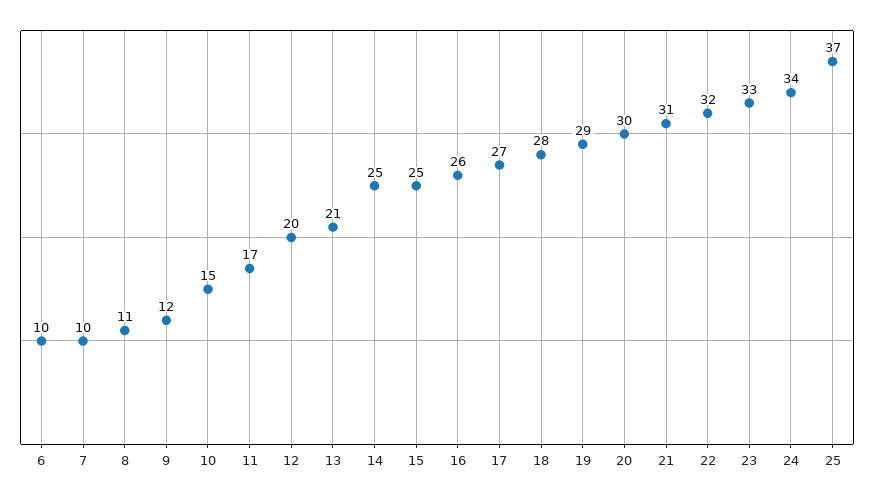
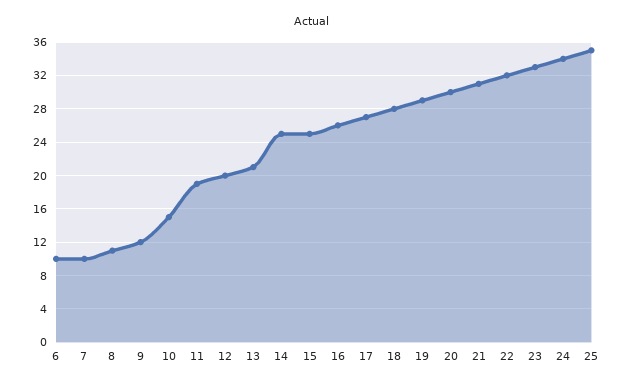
  {
    "6": 10,
    "7": 10,
    "8": 11,
    "9": 12,
    "10": 15,
-   "11": 17,
+   "11": 19,
    "12": 20,
    "13": 21,
    "14": 25,
    "15": 25,
    "16": 26,
    "17": 27,
    "18": 28,
    "19": 29,
    "20": 30,
    "21": 31,
    "22": 32,
    "23": 33,
    "24": 34,
-   "25": 37
+   "25": 35
  }

